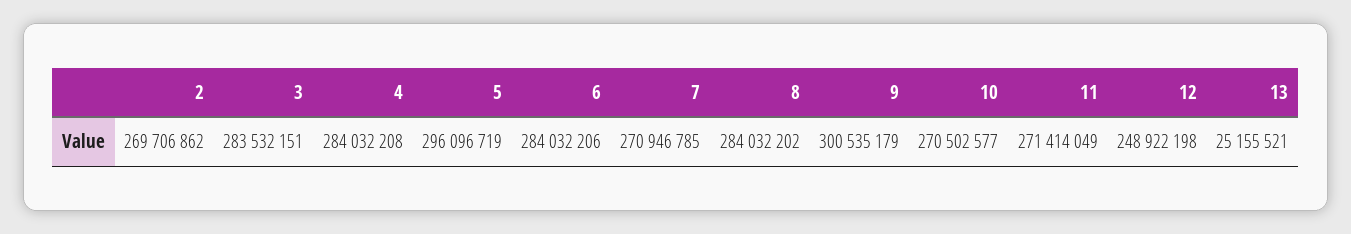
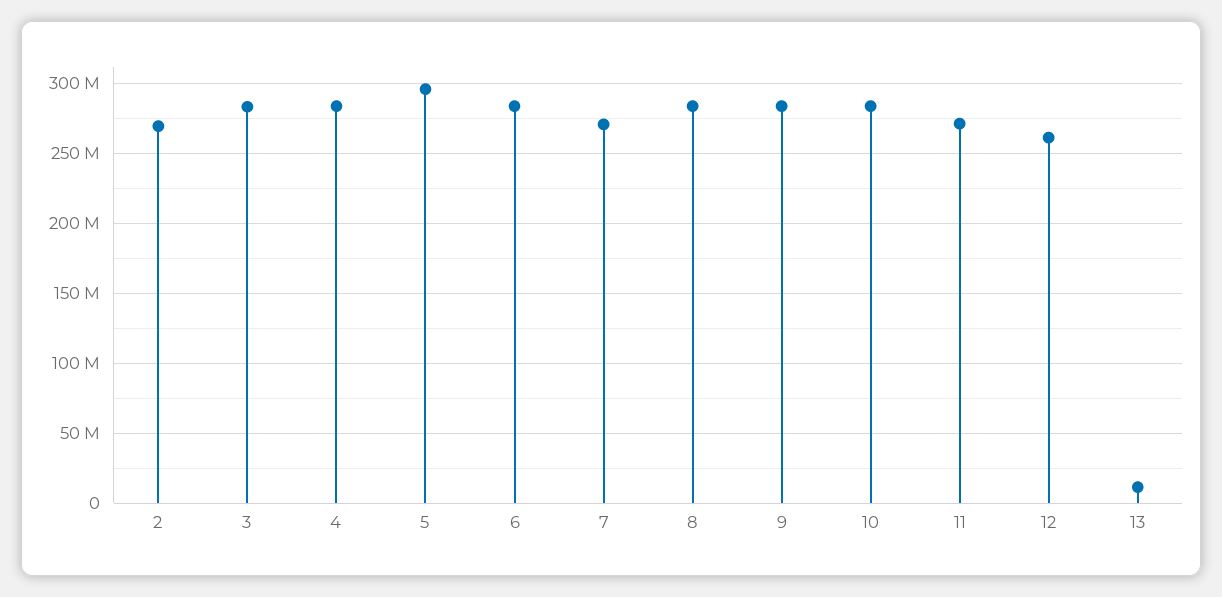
  {
    "2": 269706862,
    "3": 283532151,
    "4": 284032208,
    "5": 296096719,
    "6": 284032206,
    "7": 270946785,
    "8": 284032202,
-   "9": 300535179,
+   "9": 285000000,
-   "10": 270502577,
+   "10": 285000000,
    "11": 271414049,
-   "12": 248922198,
+   "12": 260000000,
-   "13": 25155521
+   "13": 10000000
  }

